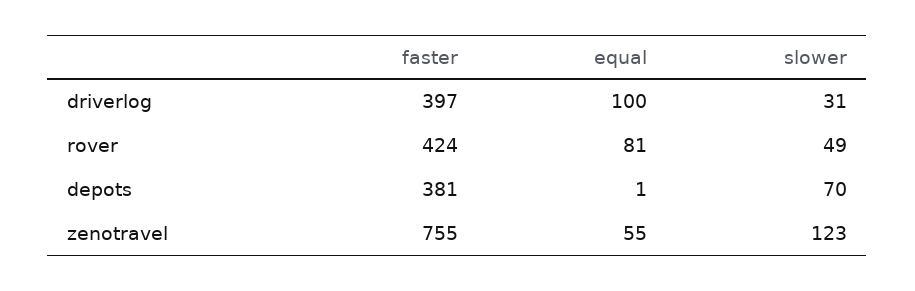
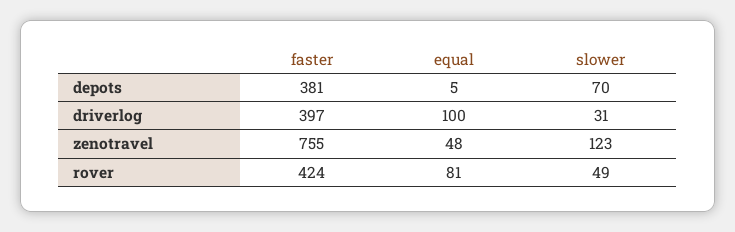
  {
    "faster": {
      "driverlog": 397,
      "rover": 424,
      "depots": 381,
      "zenotravel": 755
    },
    "equal": {
      "driverlog": 100,
      "rover": 81,
-     "depots": 1,
+     "depots": 5,
-     "zenotravel": 55
+     "zenotravel": 48
    },
    "slower": {
      "driverlog": 31,
      "rover": 49,
      "depots": 70,
      "zenotravel": 123
    }
  }

